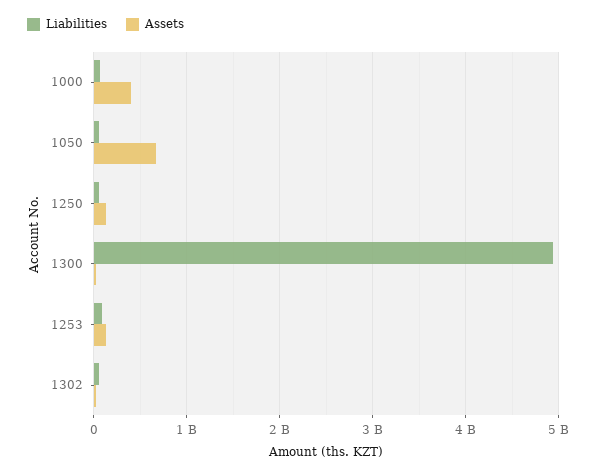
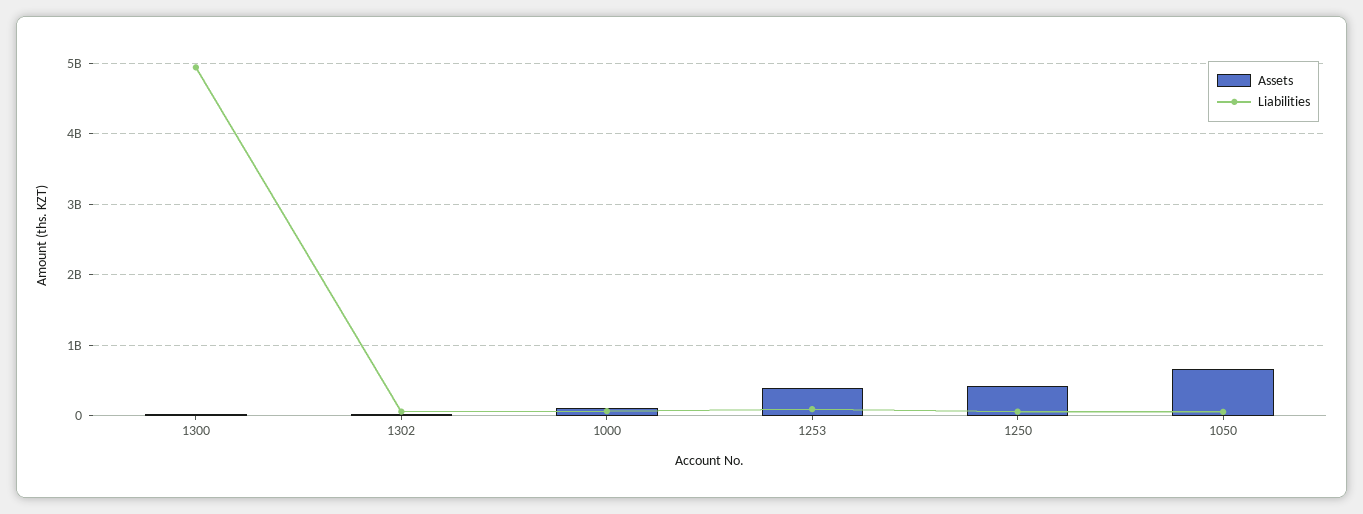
  {
    "Liabilities": {
      "1000": 100000000,
      "1050": 100000000,
      "1250": 100000000,
      "1300": 4900000000,
      "1253": 100000000,
      "1302": 100000000
    },
    "Assets": {
-     "1000": 400000000,
+     "1000": 100000000,
      "1050": 700000000,
-     "1250": 100000000,
+     "1250": 400000000,
      "1300": 0,
-     "1253": 100000000,
+     "1253": 400000000,
      "1302": 0
    }
  }

